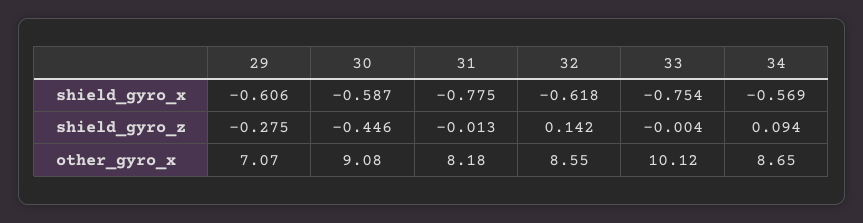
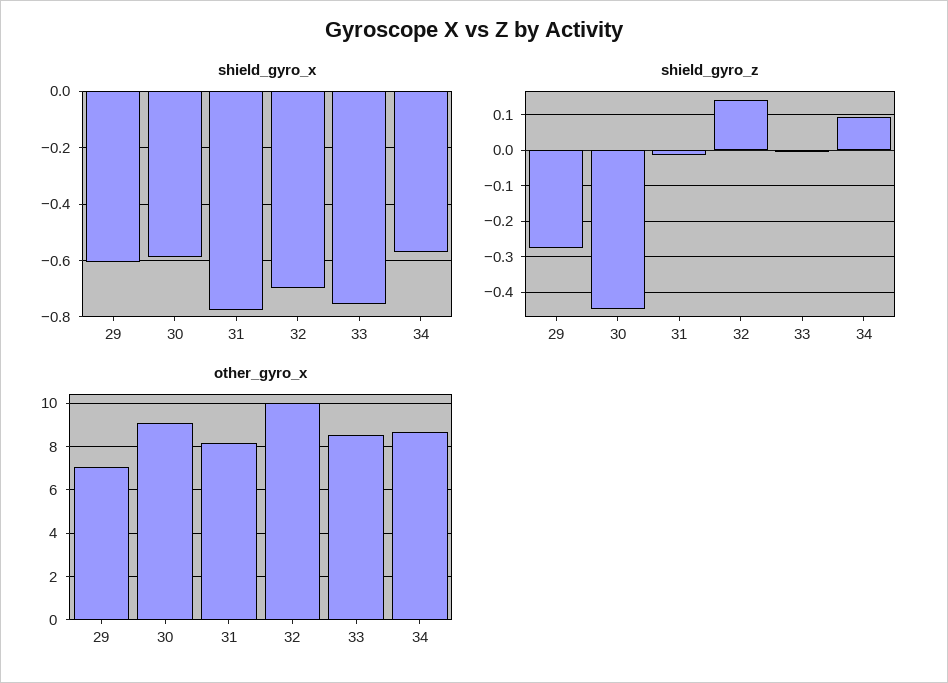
  {
    "shield_gyro_x": {
      "29": -0.606,
      "30": -0.587,
      "31": -0.775,
-     "32": -0.618,
+     "32": -0.7,
      "33": -0.754,
      "34": -0.569
    },
    "shield_gyro_z": {
      "29": -0.275,
      "30": -0.446,
      "31": -0.013,
      "32": 0.142,
      "33": -0.004,
      "34": 0.094
    },
    "other_gyro_x": {
      "29": 7.07,
      "30": 9.08,
      "31": 8.18,
-     "32": 8.55,
+     "32": 10,
-     "33": 10.12,
+     "33": 8.5,
      "34": 8.65
    }
  }

